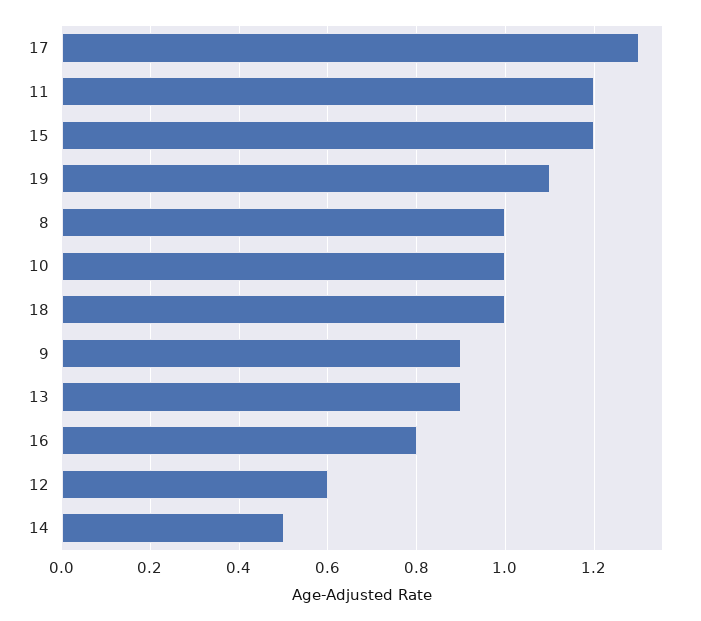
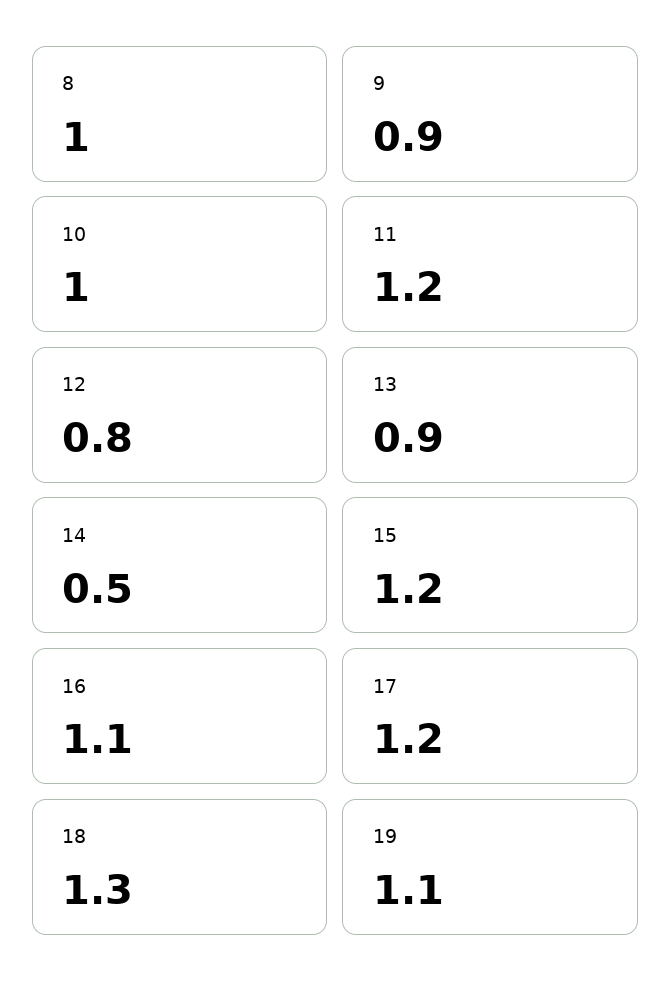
  {
-   "17": 1.3,
+   "17": 1.2,
    "11": 1.2,
    "15": 1.2,
    "19": 1.1,
    "8": 1,
    "10": 1,
-   "18": 1,
+   "18": 1.3,
    "9": 0.9,
    "13": 0.9,
-   "16": 0.8,
+   "16": 1.1,
-   "12": 0.6,
+   "12": 0.8,
    "14": 0.5
  }

